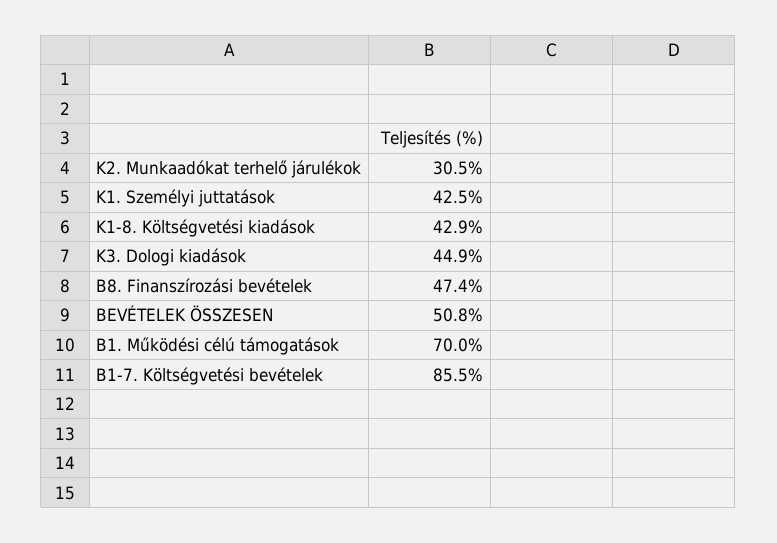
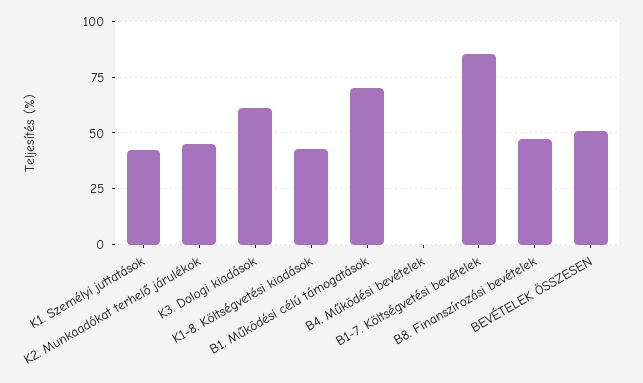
  {
-   "K2. Munkaadókat terhelő járulékok": 30.5,
+   "K2. Munkaadókat terhelő járulékok": 45,
    "K1. Személyi juttatások": 42.5,
    "K1-8. Költségvetési kiadások": 42.9,
-   "K3. Dologi kiadások": 44.9,
+   "K3. Dologi kiadások": 60,
    "B8. Finanszírozási bevételek": 47.4,
    "BEVÉTELEK ÖSSZESEN": 50.8,
    "B1. Működési célú támogatások": 70,
-   "B1-7. Költségvetési bevételek": 85.5
+   "B1-7. Költségvetési bevételek": 85.5,
+   "B4. Működési bevételek": 0
  }

